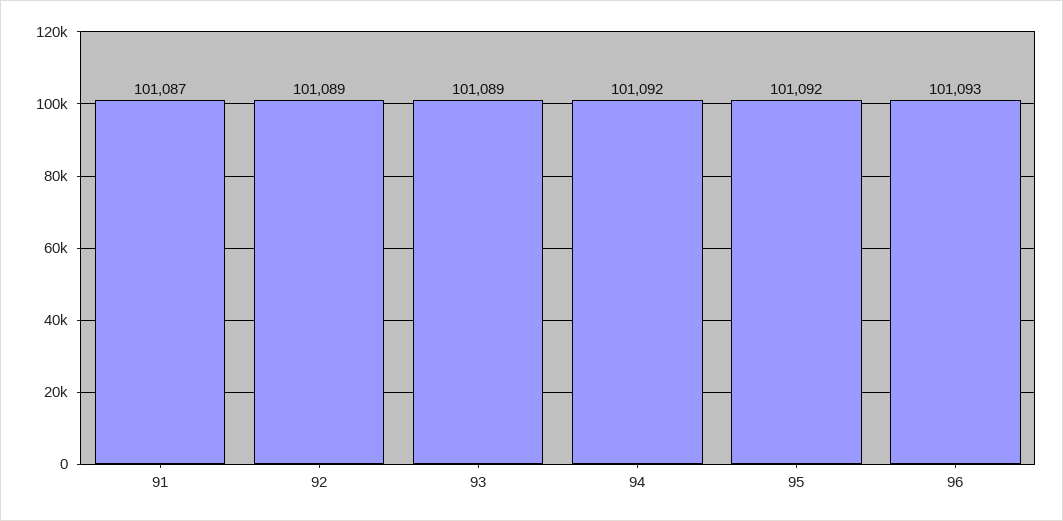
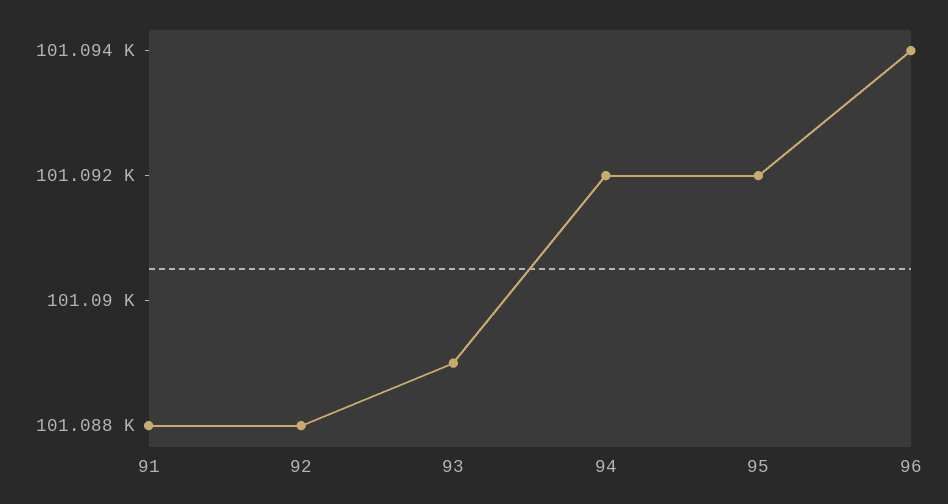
  {
-   "91": 101087,
+   "91": 101088,
-   "92": 101089,
+   "92": 101088,
    "93": 101089,
    "94": 101092,
    "95": 101092,
-   "96": 101093
+   "96": 101094
  }

